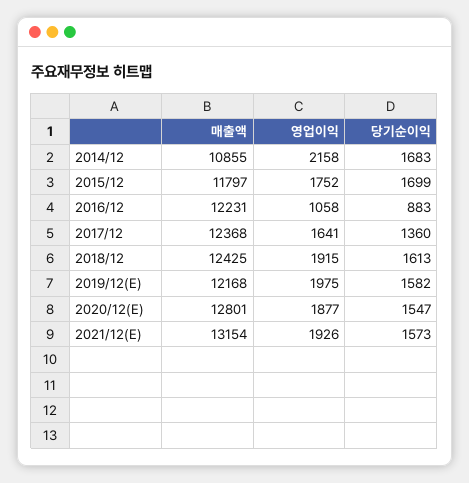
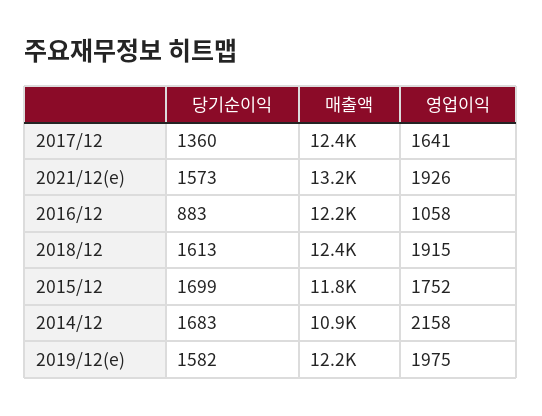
  {
    "매출액": {
      "2014/12": 10855,
      "2015/12": 11797,
      "2016/12": 12231,
      "2017/12": 12368,
      "2018/12": 12425,
      "2019/12(E)": 12168,
-     "2020/12(E)": 12801,
      "2021/12(E)": 13154
    },
    "영업이익": {
      "2014/12": 2158,
      "2015/12": 1752,
      "2016/12": 1058,
      "2017/12": 1641,
      "2018/12": 1915,
      "2019/12(E)": 1975,
-     "2020/12(E)": 1877,
      "2021/12(E)": 1926
    },
    "당기순이익": {
      "2014/12": 1683,
      "2015/12": 1699,
      "2016/12": 883,
      "2017/12": 1360,
      "2018/12": 1613,
      "2019/12(E)": 1582,
-     "2020/12(E)": 1547,
      "2021/12(E)": 1573
    }
  }

